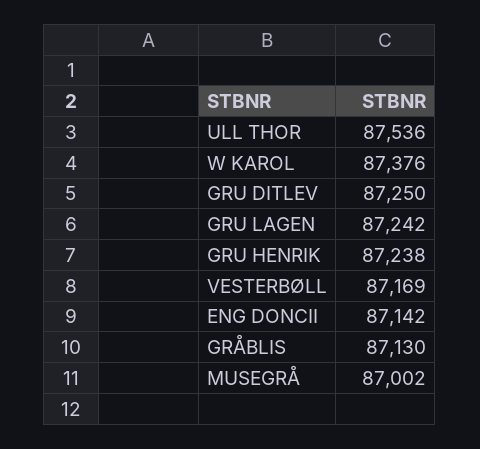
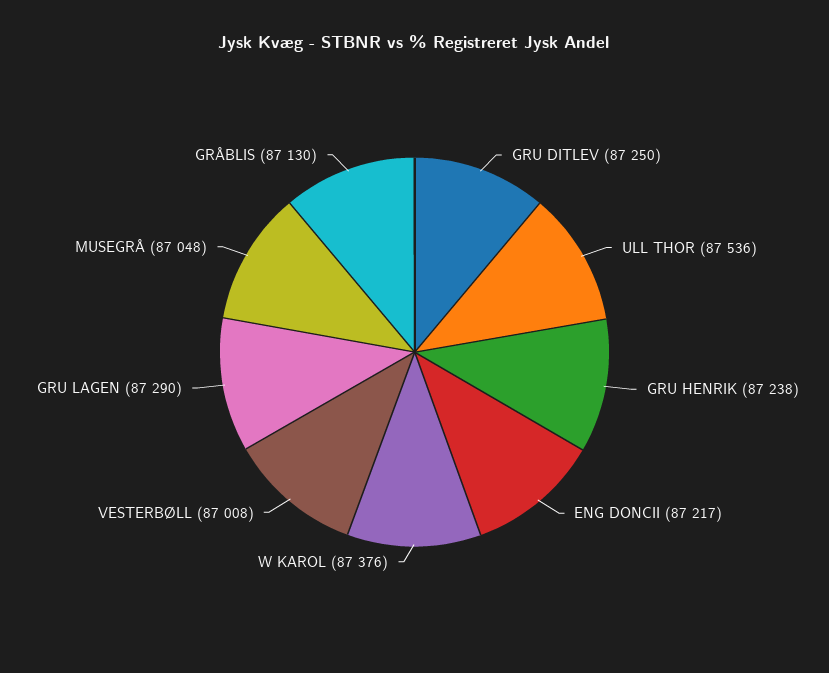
  {
    "ULL THOR": 87536,
    "W KAROL": 87376,
    "GRU DITLEV": 87250,
-   "GRU LAGEN": 87242,
+   "GRU LAGEN": 87290,
    "GRU HENRIK": 87238,
-   "VESTERBØLL": 87169,
+   "VESTERBØLL": 87008,
-   "ENG DONCII": 87142,
+   "ENG DONCII": 87217,
    "GRÅBLIS": 87130,
-   "MUSEGRÅ": 87002
+   "MUSEGRÅ": 87048
  }

